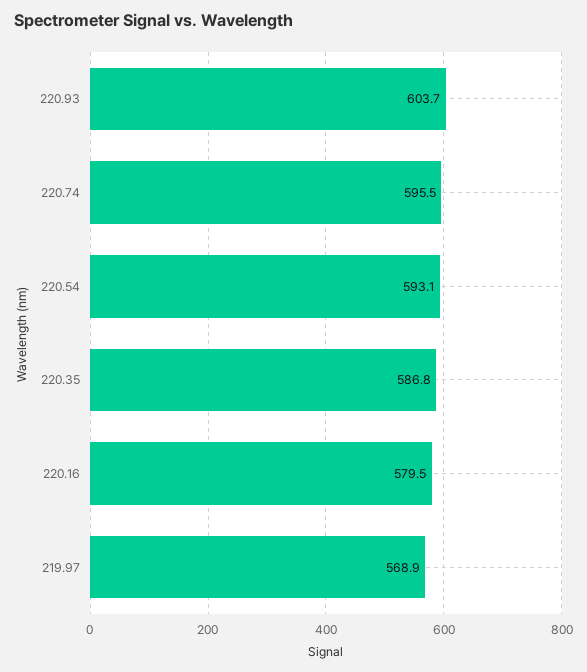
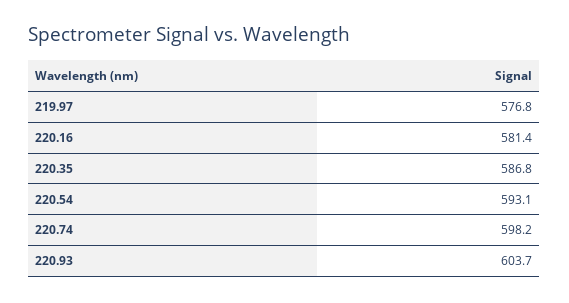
  {
    "220.93": 603.7,
-   "220.74": 595.5,
+   "220.74": 598.2,
    "220.54": 593.1,
    "220.35": 586.8,
-   "220.16": 579.5,
+   "220.16": 581.4,
-   "219.97": 568.9
+   "219.97": 576.8
  }

